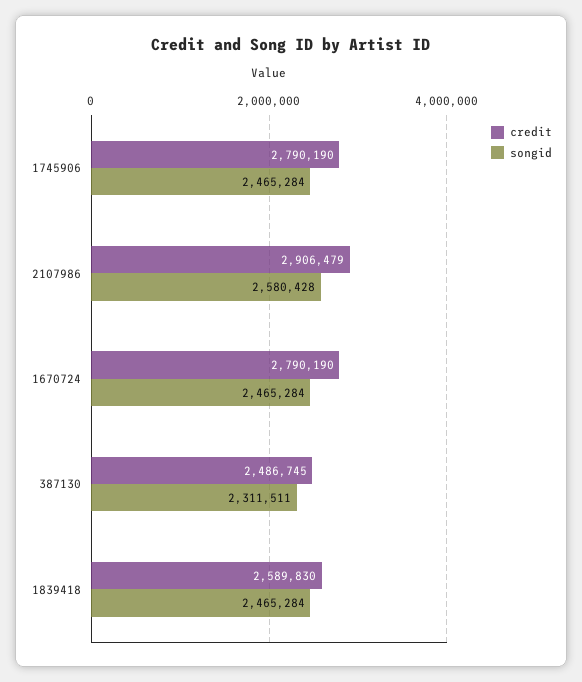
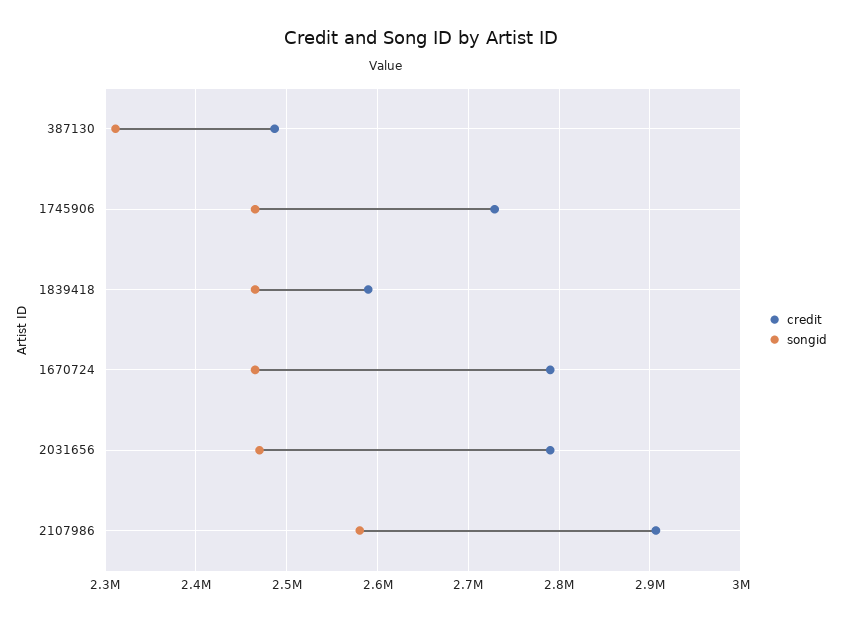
  {
    "credit": {
-     "1745906": 2790190,
+     "1745906": 2730000,
      "2107986": 2906479,
      "1670724": 2790190,
      "387130": 2486745,
-     "1839418": 2589830
+     "1839418": 2589830,
+     "2031656": 2790000
    },
    "songid": {
      "1745906": 2465284,
      "2107986": 2580428,
      "1670724": 2465284,
      "387130": 2311511,
-     "1839418": 2465284
+     "1839418": 2465284,
+     "2031656": 2470000
    }
  }

